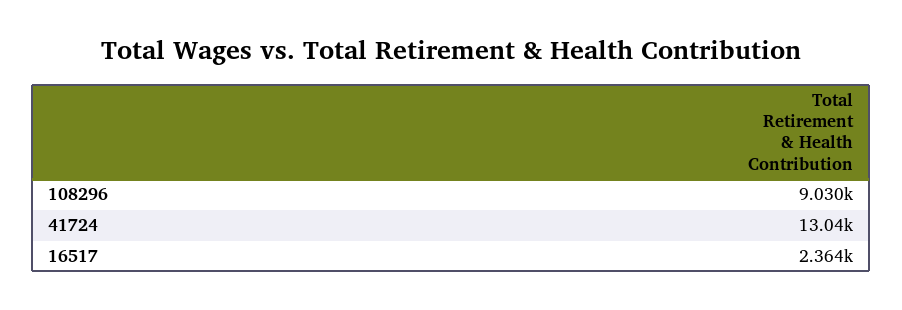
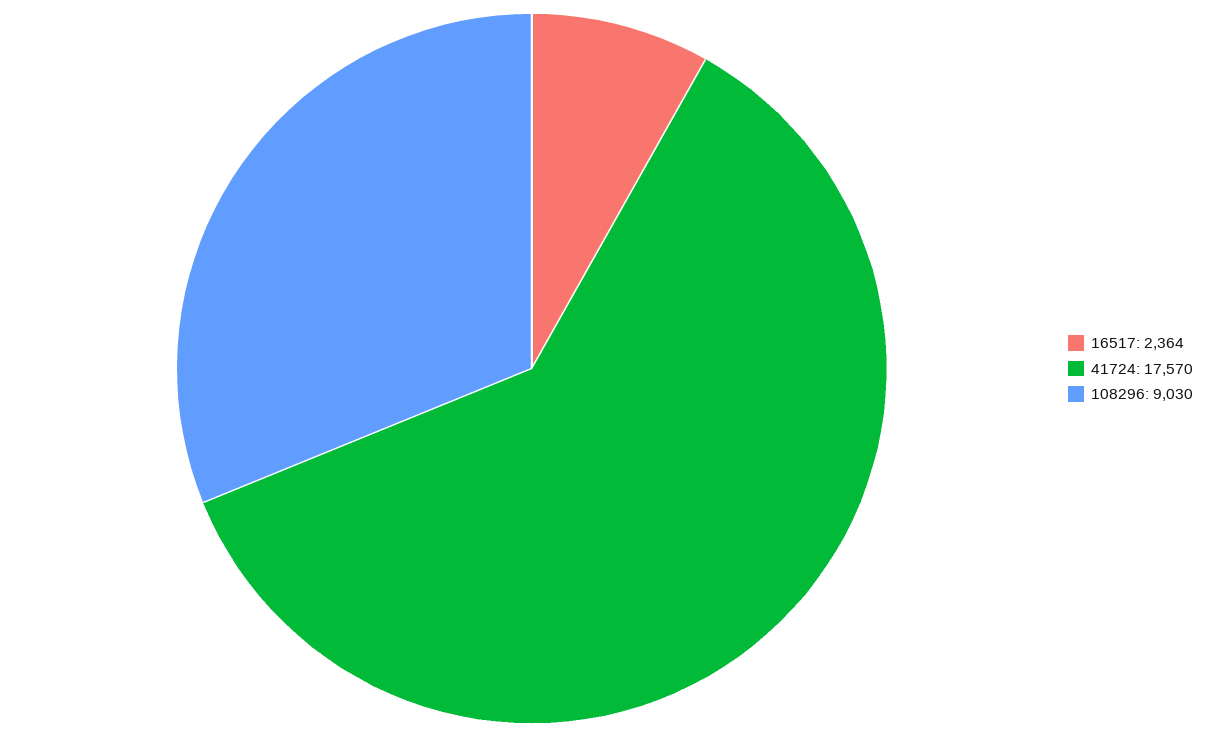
  {
    "108296": 9030,
-   "41724": 13040,
+   "41724": 17570,
    "16517": 2364
  }

